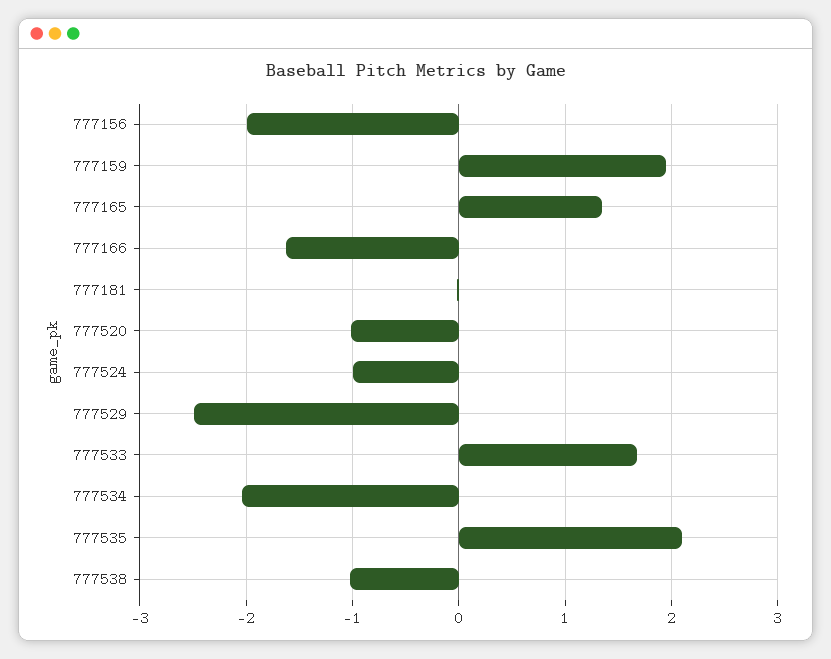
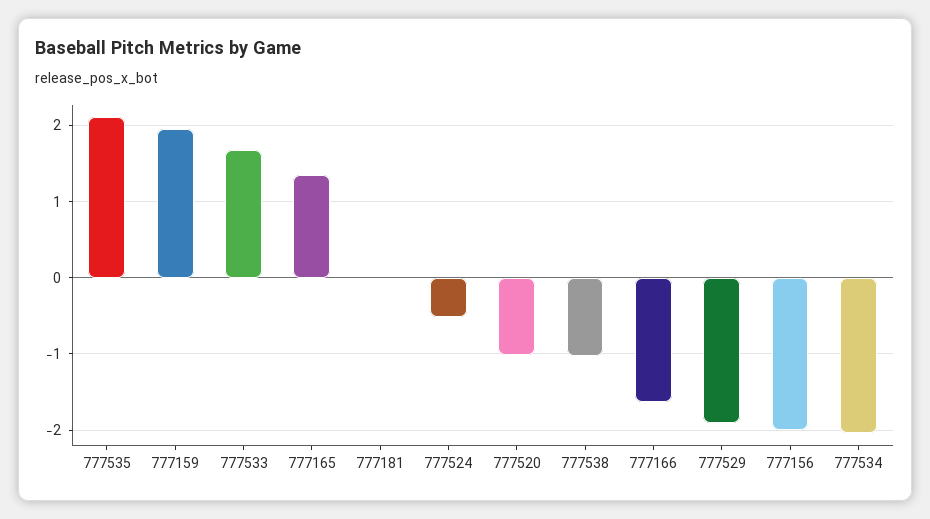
  {
    "777156": -2,
    "777159": 1.9,
    "777165": 1.3,
    "777166": -1.6,
    "777181": 0,
    "777520": -1,
-   "777524": -1,
+   "777524": -0.5,
-   "777529": -2.5,
+   "777529": -1.9,
    "777533": 1.7,
    "777534": -2,
    "777535": 2.1,
    "777538": -1
  }

